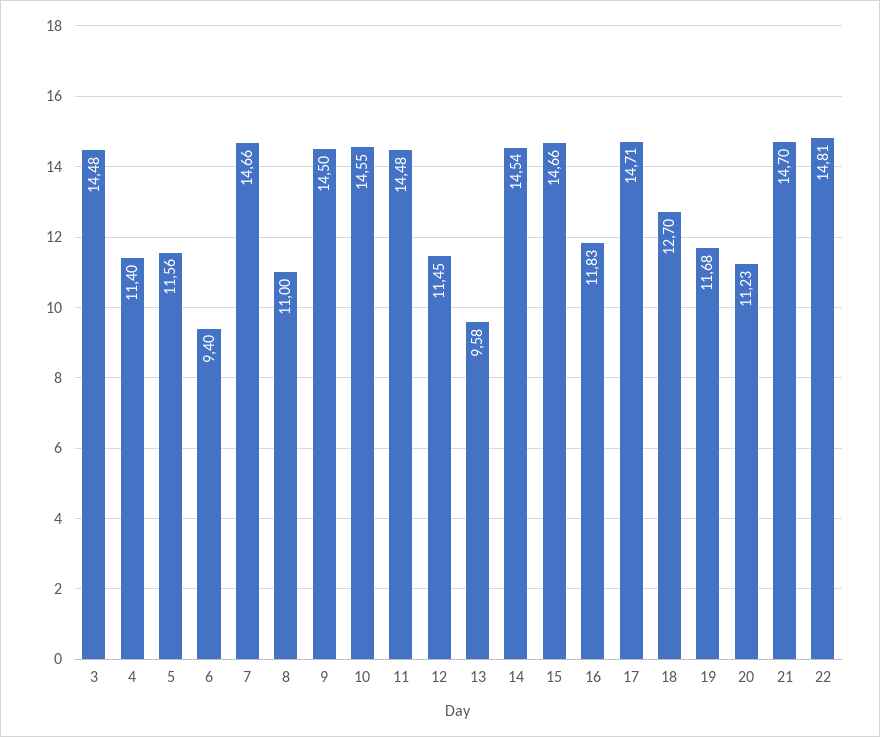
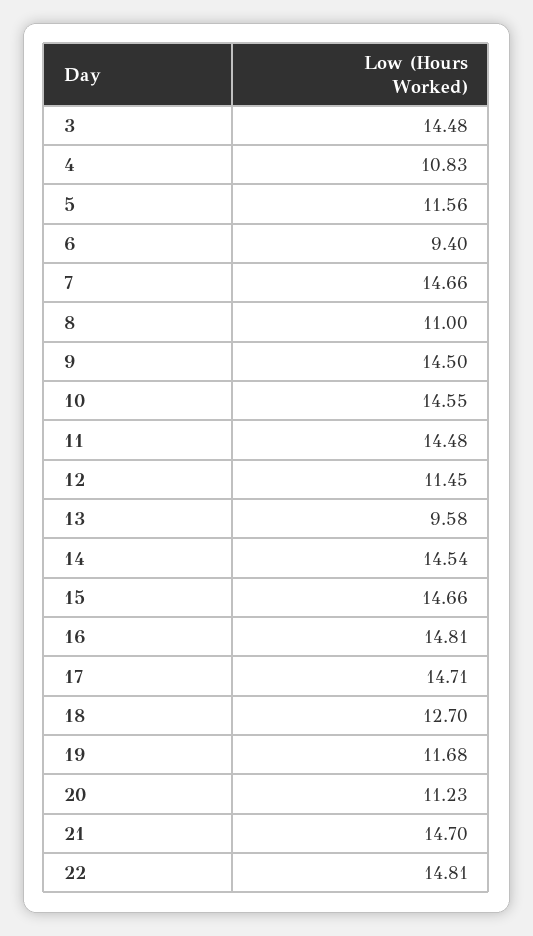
  {
    "3": 14.48,
-   "4": 11.4,
+   "4": 10.83,
    "5": 11.56,
    "6": 9.4,
    "7": 14.66,
    "8": 11,
    "9": 14.5,
    "10": 14.55,
    "11": 14.48,
    "12": 11.45,
    "13": 9.58,
    "14": 14.54,
    "15": 14.66,
-   "16": 11.83,
+   "16": 14.81,
    "17": 14.71,
    "18": 12.7,
    "19": 11.68,
    "20": 11.23,
    "21": 14.7,
    "22": 14.81
  }

